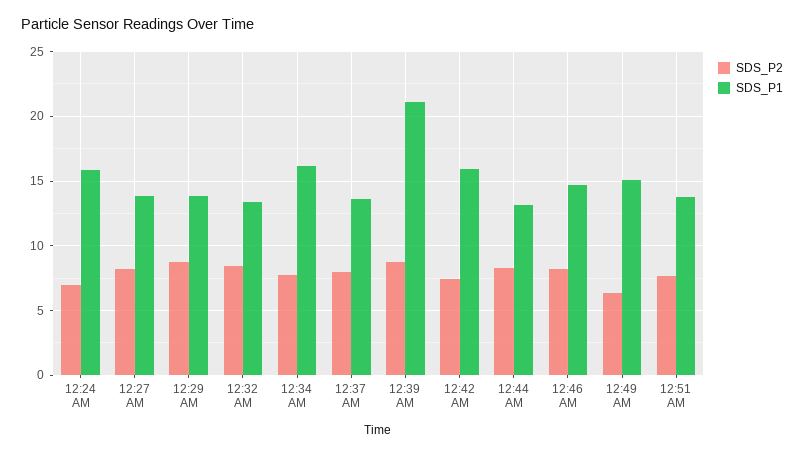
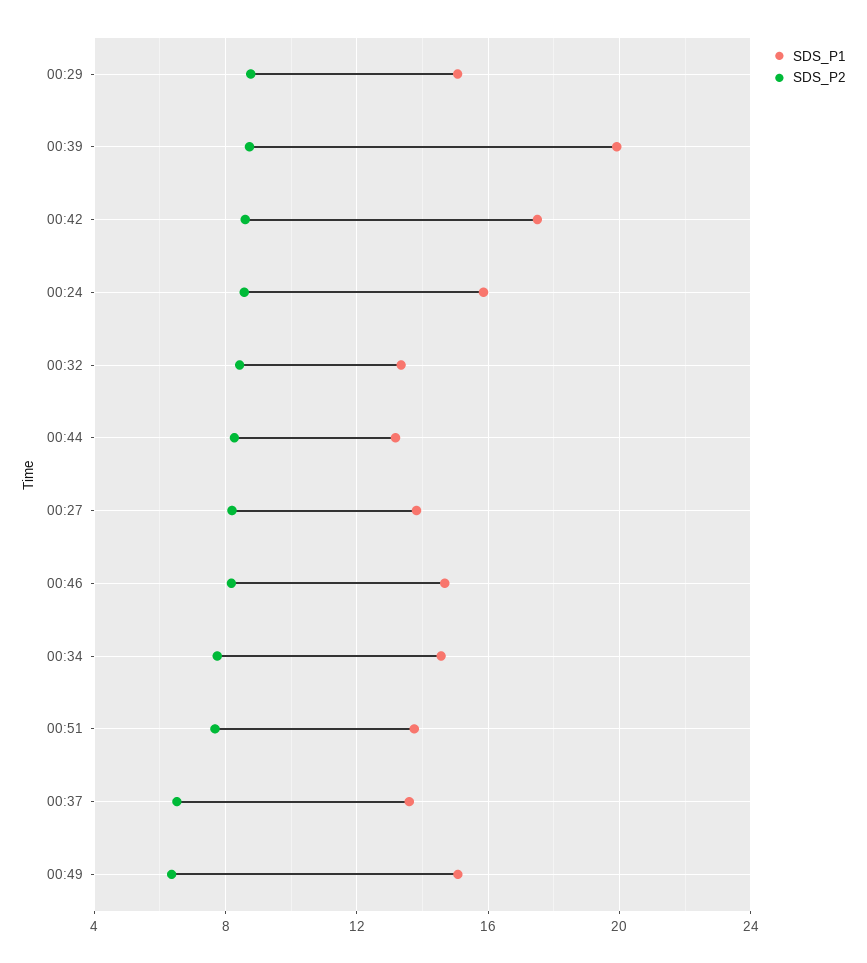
  {
    "SDS_P2": {
-     "12:24 AM": 7,
+     "12:24 AM": 8.5,
      "12:27 AM": 8,
      "12:29 AM": 9,
      "12:32 AM": 8.5,
      "12:34 AM": 8,
-     "12:37 AM": 8,
+     "12:37 AM": 6.5,
      "12:39 AM": 8.5,
-     "12:42 AM": 7.5,
+     "12:42 AM": 8.5,
      "12:44 AM": 8.5,
      "12:46 AM": 8,
      "12:49 AM": 6.5,
      "12:51 AM": 7.5
    },
    "SDS_P1": {
      "12:24 AM": 16,
      "12:27 AM": 14,
-     "12:29 AM": 14,
+     "12:29 AM": 15,
      "12:32 AM": 13.5,
-     "12:34 AM": 16,
+     "12:34 AM": 14.5,
      "12:37 AM": 13.5,
-     "12:39 AM": 21,
+     "12:39 AM": 20,
-     "12:42 AM": 16,
+     "12:42 AM": 17.5,
      "12:44 AM": 13,
      "12:46 AM": 14.5,
      "12:49 AM": 15,
      "12:51 AM": 14
    }
  }

